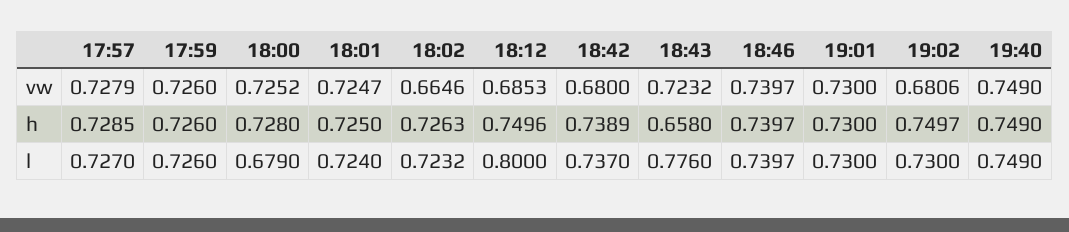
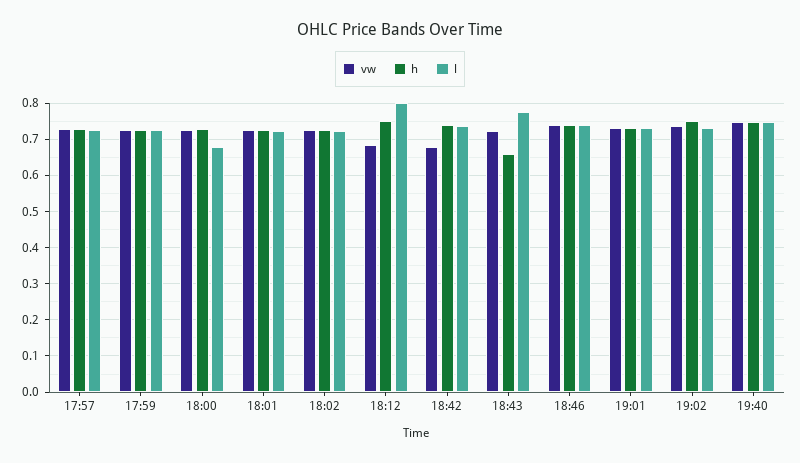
  {
    "vw": {
      "17:57": 0.7279,
      "17:59": 0.726,
      "18:00": 0.7252,
      "18:01": 0.7247,
-     "18:02": 0.6646,
+     "18:02": 0.72,
      "18:12": 0.6853,
      "18:42": 0.68,
      "18:43": 0.7232,
      "18:46": 0.7397,
      "19:01": 0.73,
-     "19:02": 0.6806,
+     "19:02": 0.74,
      "19:40": 0.749
    },
    "h": {
      "17:57": 0.7285,
      "17:59": 0.726,
      "18:00": 0.728,
      "18:01": 0.725,
      "18:02": 0.7263,
      "18:12": 0.7496,
      "18:42": 0.7389,
      "18:43": 0.658,
      "18:46": 0.7397,
      "19:01": 0.73,
      "19:02": 0.7497,
      "19:40": 0.749
    },
    "l": {
      "17:57": 0.727,
      "17:59": 0.726,
      "18:00": 0.679,
      "18:01": 0.724,
      "18:02": 0.7232,
      "18:12": 0.8,
      "18:42": 0.737,
      "18:43": 0.776,
      "18:46": 0.7397,
      "19:01": 0.73,
      "19:02": 0.73,
      "19:40": 0.749
    }
  }

